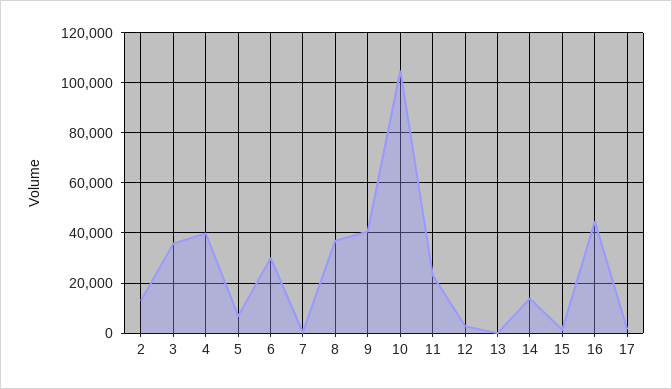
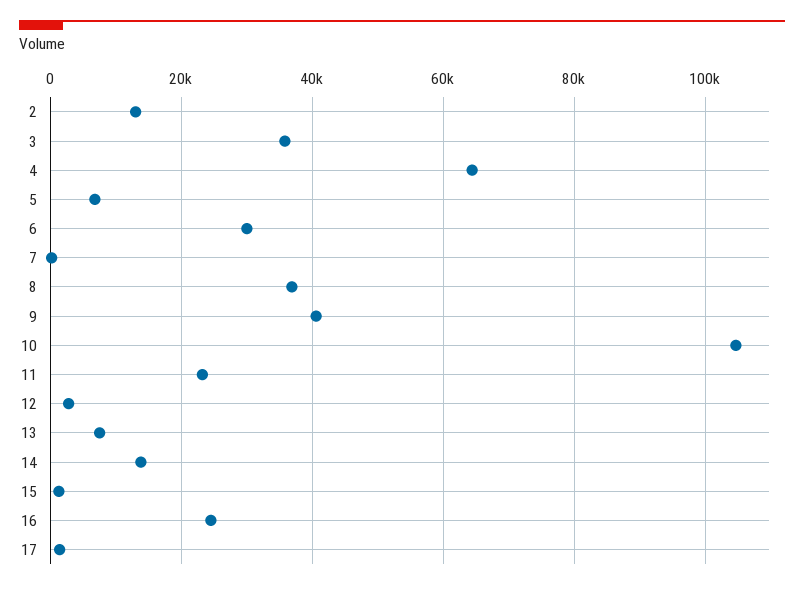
  {
    "2": 14000,
    "3": 36000,
-   "4": 40000,
+   "4": 64000,
    "5": 6000,
    "6": 30000,
    "7": 0,
    "8": 36000,
    "9": 40000,
    "10": 104000,
    "11": 24000,
    "12": 2000,
-   "13": 0,
+   "13": 8000,
    "14": 14000,
    "15": 2000,
-   "16": 45000,
+   "16": 24000,
    "17": 2000
  }

